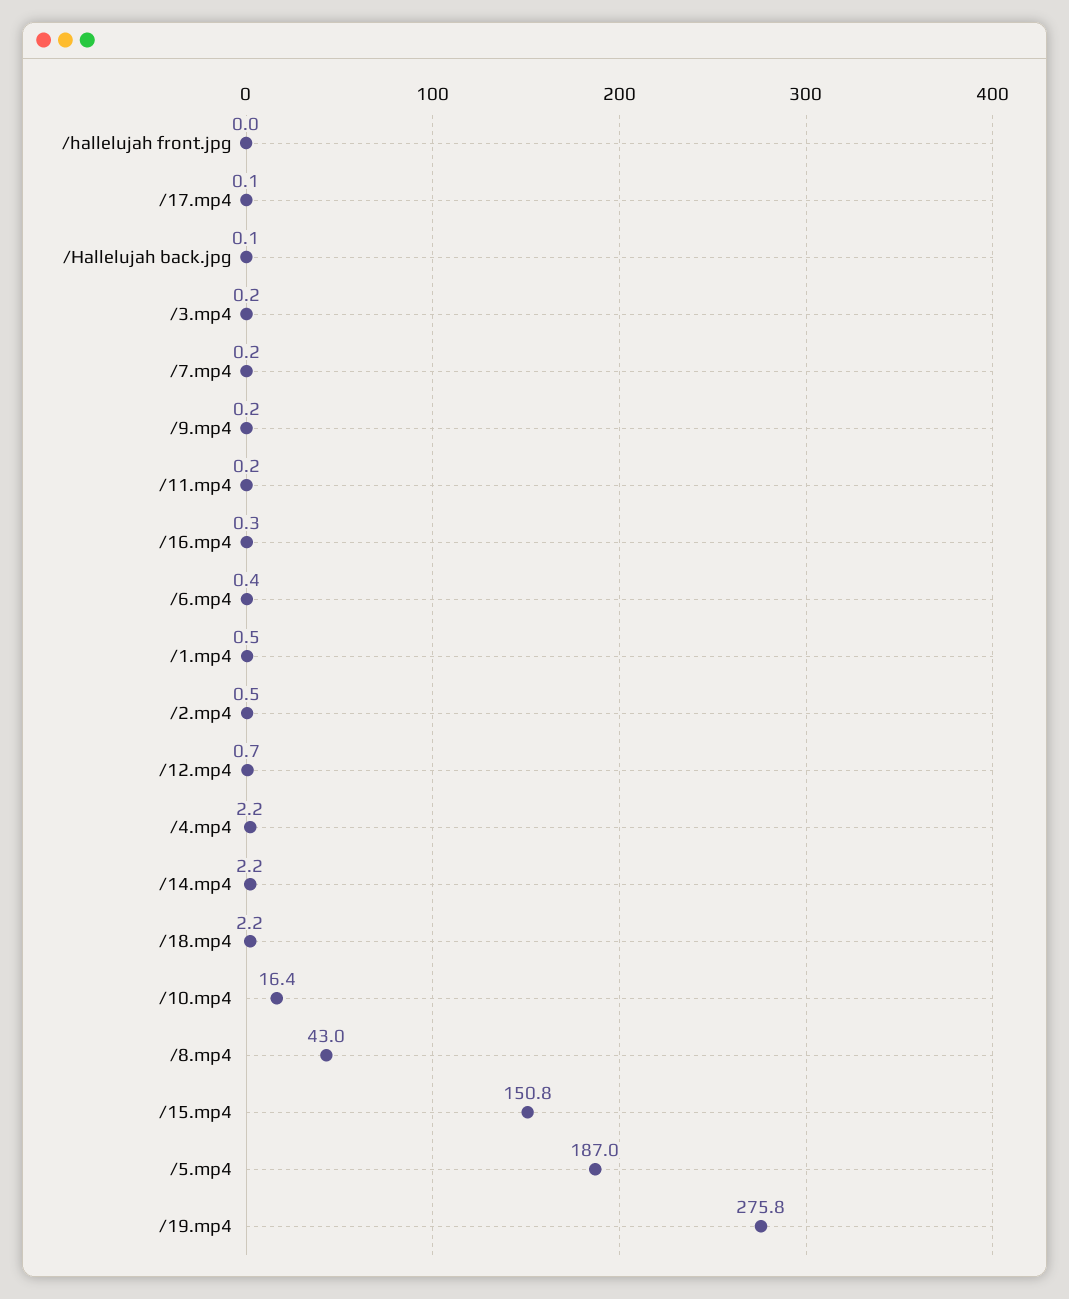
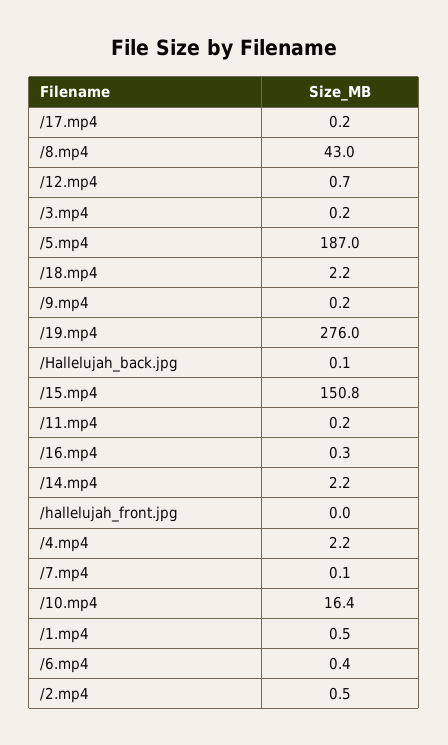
  {
    "/hallelujah front.jpg": 0,
-   "/17.mp4": 0.1,
+   "/17.mp4": 0.2,
    "/Hallelujah back.jpg": 0.1,
    "/3.mp4": 0.2,
-   "/7.mp4": 0.2,
+   "/7.mp4": 0.1,
    "/9.mp4": 0.2,
    "/11.mp4": 0.2,
    "/16.mp4": 0.3,
    "/6.mp4": 0.4,
    "/1.mp4": 0.5,
    "/2.mp4": 0.5,
    "/12.mp4": 0.7,
    "/4.mp4": 2.2,
    "/14.mp4": 2.2,
    "/18.mp4": 2.2,
    "/10.mp4": 16.4,
    "/8.mp4": 43,
    "/15.mp4": 150.8,
    "/5.mp4": 187,
-   "/19.mp4": 275.8
+   "/19.mp4": 276
  }

